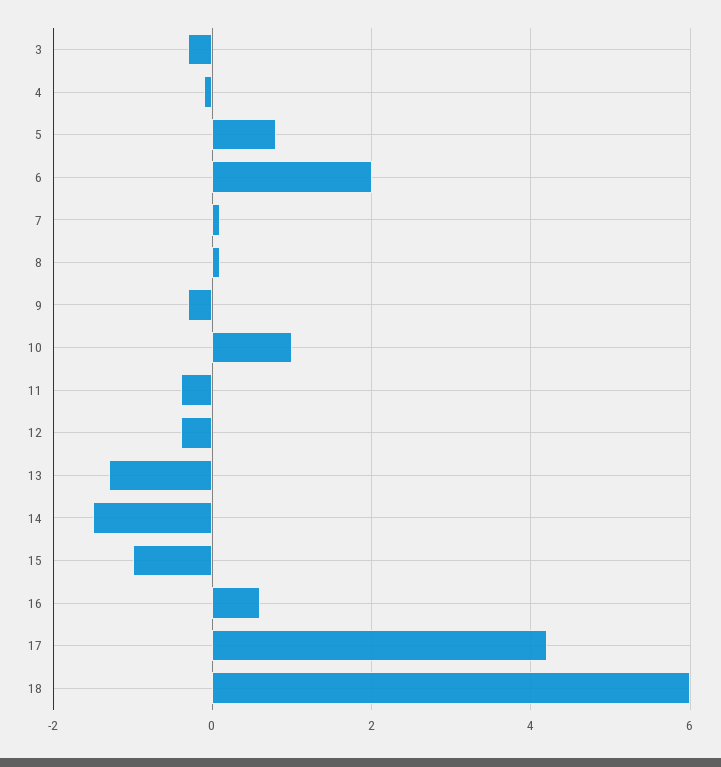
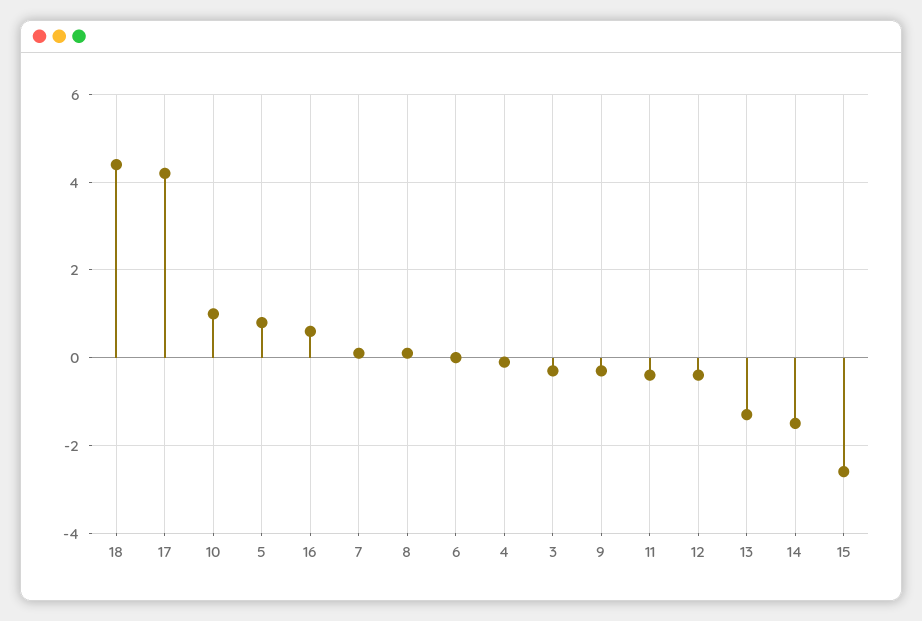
  {
    "3": -0.5,
    "4": 0,
    "5": 1,
-   "6": 2,
+   "6": 0,
    "7": 0,
    "8": 0,
    "9": -0.5,
    "10": 1,
    "11": -0.5,
    "12": -0.5,
    "13": -1.5,
    "14": -1.5,
-   "15": -1,
+   "15": -2.5,
    "16": 0.5,
    "17": 4,
-   "18": 6
+   "18": 4.5
  }

